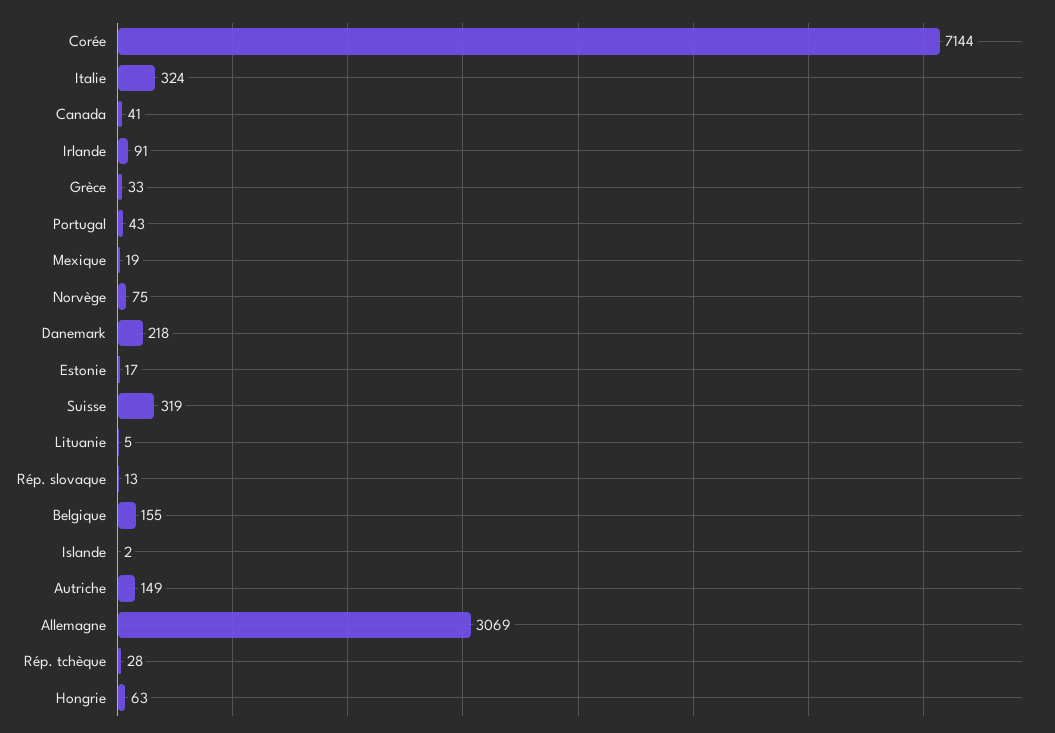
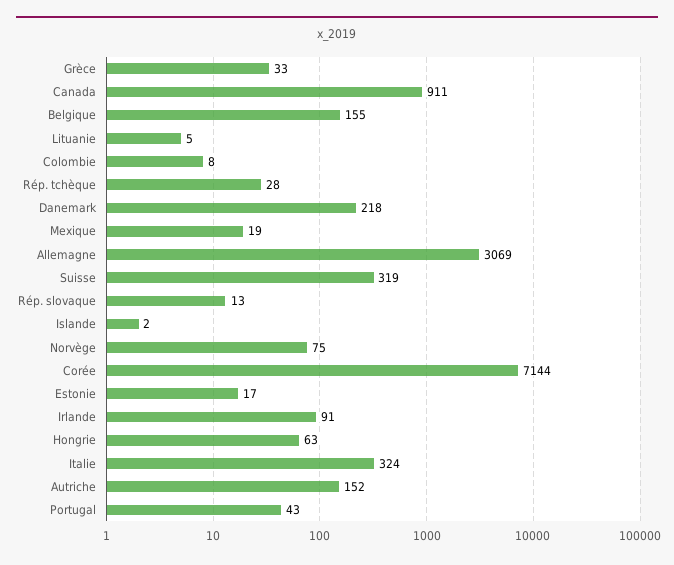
  {
    "Corée": 7144,
    "Italie": 324,
-   "Canada": 41,
+   "Canada": 911,
    "Irlande": 91,
    "Grèce": 33,
    "Portugal": 43,
    "Mexique": 19,
    "Norvège": 75,
    "Danemark": 218,
    "Estonie": 17,
    "Suisse": 319,
    "Lituanie": 5,
    "Rép. slovaque": 13,
    "Belgique": 155,
    "Islande": 2,
-   "Autriche": 149,
+   "Autriche": 152,
    "Allemagne": 3069,
    "Rép. tchèque": 28,
-   "Hongrie": 63
+   "Hongrie": 63,
+   "Colombie": 8
  }

